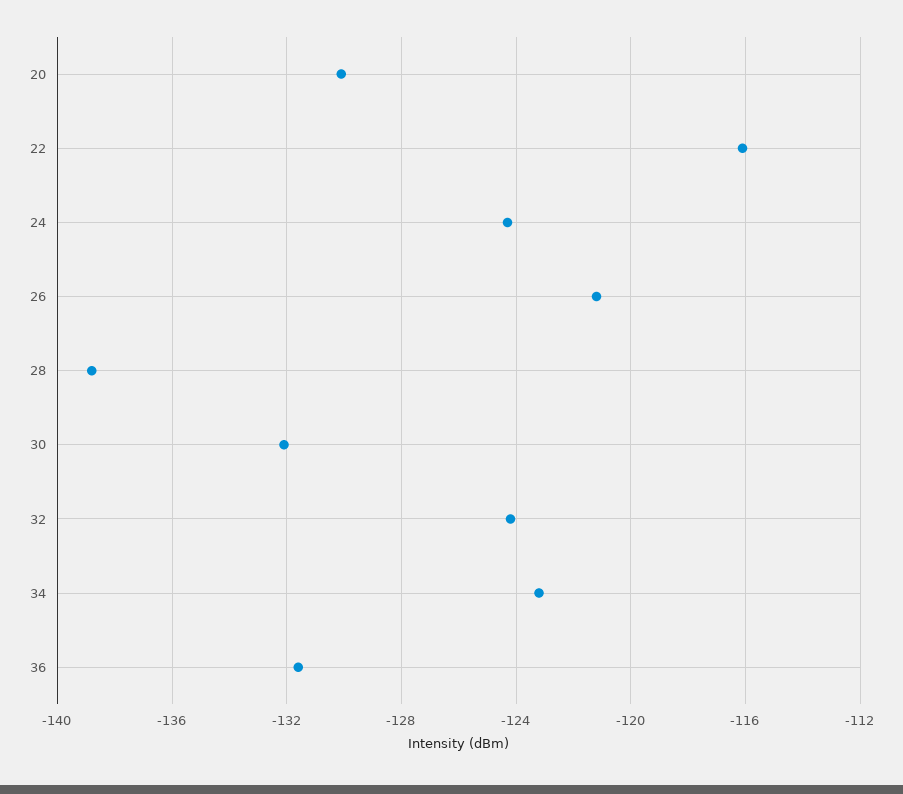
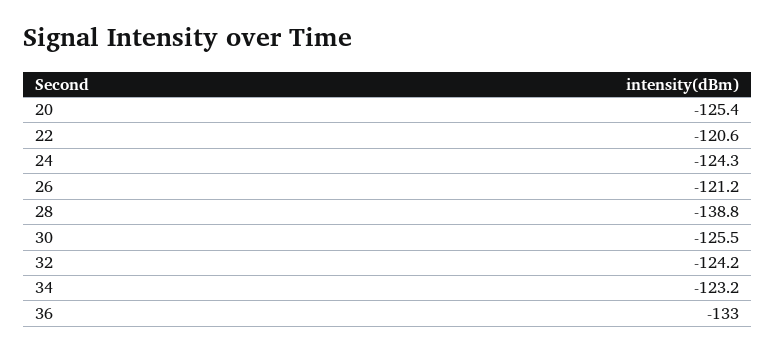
  {
-   "20": -130,
+   "20": -125.4,
-   "22": -116,
+   "22": -120.6,
    "24": -124.3,
    "26": -121.2,
    "28": -138.8,
-   "30": -132,
+   "30": -125.5,
    "32": -124.2,
    "34": -123.2,
-   "36": -131.5
+   "36": -133
  }

